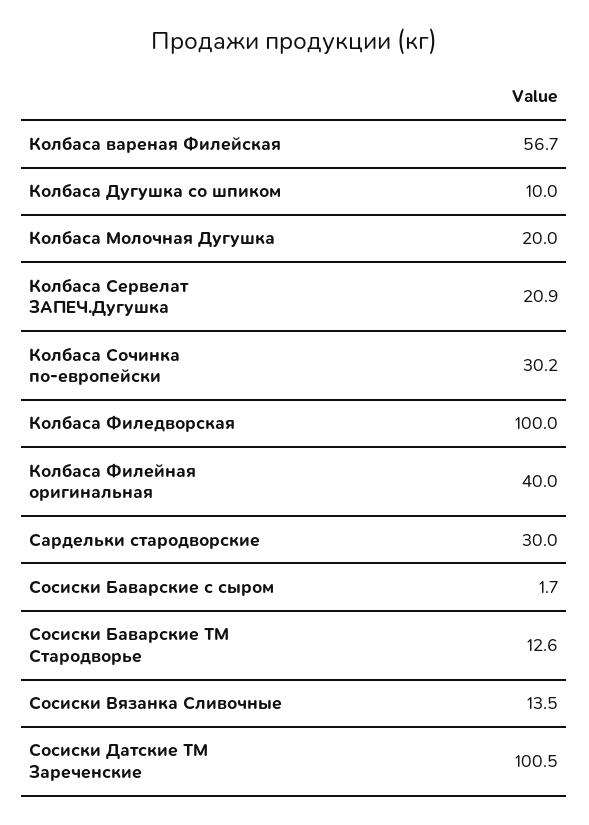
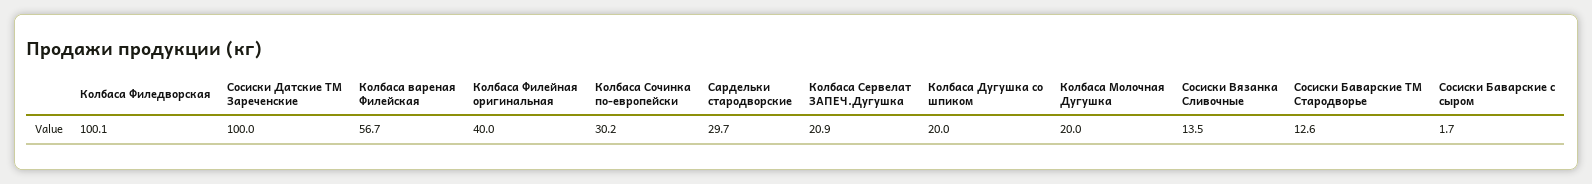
  {
    "Колбаса вареная Филейская": 56.7,
-   "Колбаса Дугушка со шпиком": 10,
+   "Колбаса Дугушка со шпиком": 20,
    "Колбаса Молочная Дугушка": 20,
    "Колбаса Сервелат ЗАПЕЧ.Дугушка": 20.9,
    "Колбаса Сочинка по-европейски": 30.2,
-   "Колбаса Филедворская": 100,
+   "Колбаса Филедворская": 100.1,
    "Колбаса Филейная оригинальная": 40,
-   "Сардельки стародворские": 30,
+   "Сардельки стародворские": 29.7,
    "Сосиски Баварские с сыром": 1.7,
    "Сосиски Баварские ТМ Стародворье": 12.6,
    "Сосиски Вязанка Сливочные": 13.5,
-   "Сосиски Датские ТМ Зареченские": 100.5
+   "Сосиски Датские ТМ Зареченские": 100
  }

